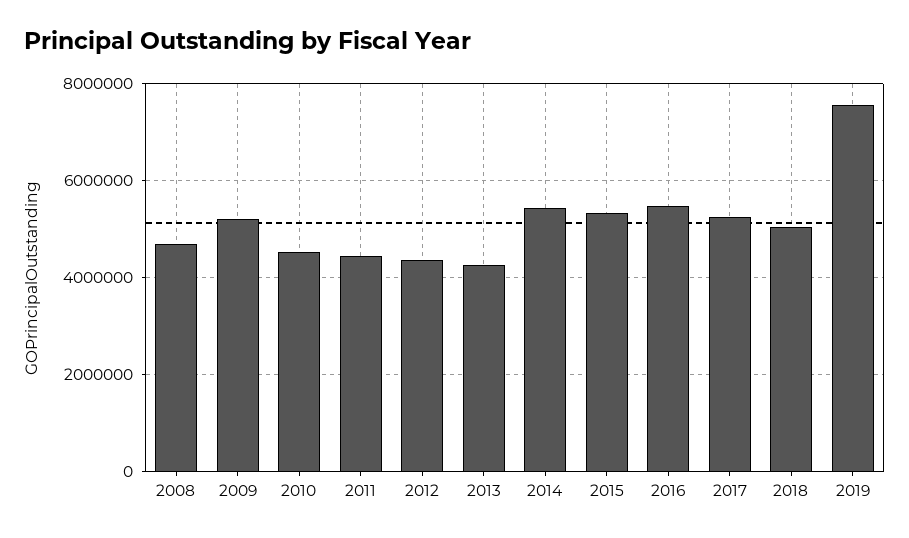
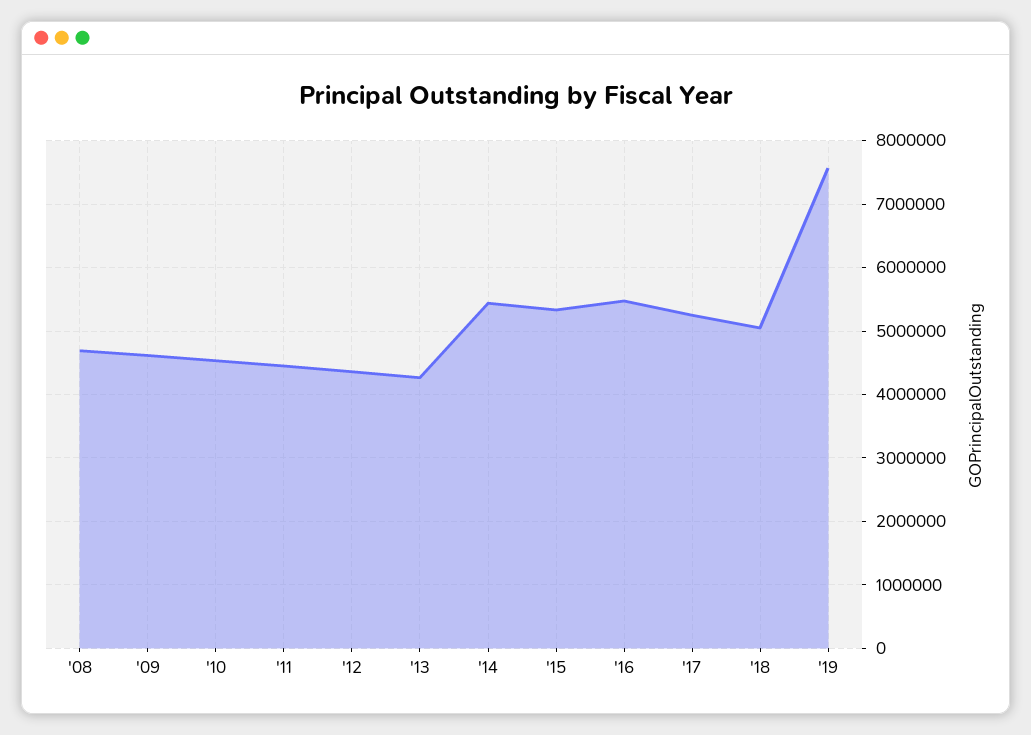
  {
    "2008": 4700000,
-   "2009": 5200000,
+   "2009": 4600000,
    "2010": 4500000,
    "2011": 4500000,
    "2012": 4400000,
    "2013": 4300000,
    "2014": 5400000,
    "2015": 5300000,
    "2016": 5500000,
    "2017": 5300000,
    "2018": 5100000,
    "2019": 7600000
  }

